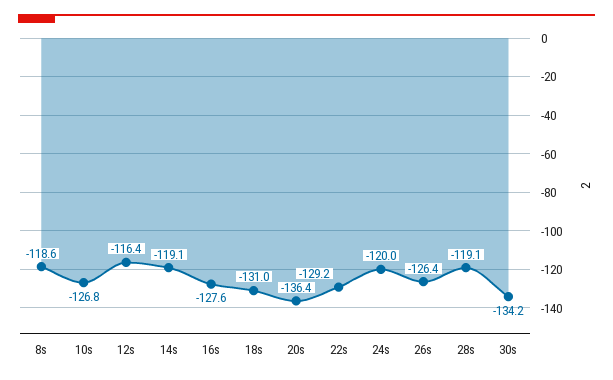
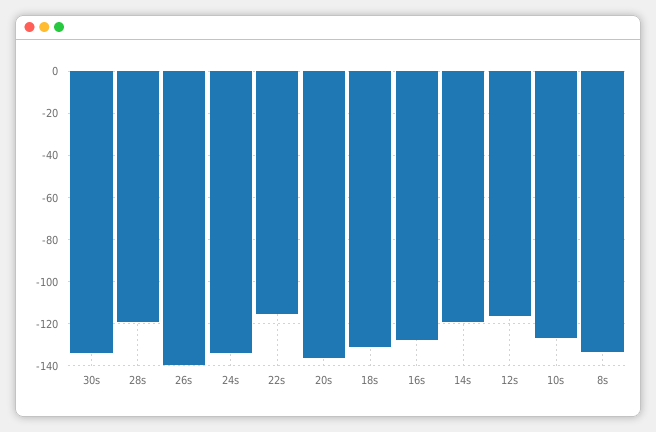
  {
-   "8s": -118.6,
+   "8s": -135,
    "10s": -126.8,
    "12s": -116.4,
    "14s": -119.1,
    "16s": -127.6,
    "18s": -131,
    "20s": -136.4,
-   "22s": -129.2,
+   "22s": -115,
-   "24s": -120,
+   "24s": -135,
-   "26s": -126.4,
+   "26s": -140,
    "28s": -119.1,
    "30s": -134.2
  }

